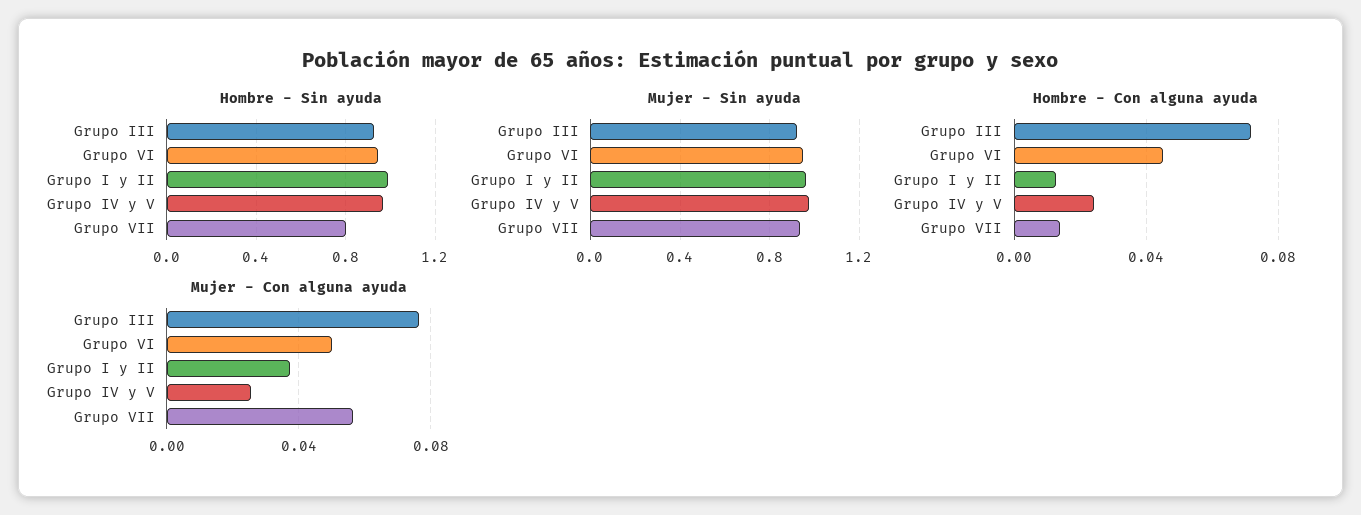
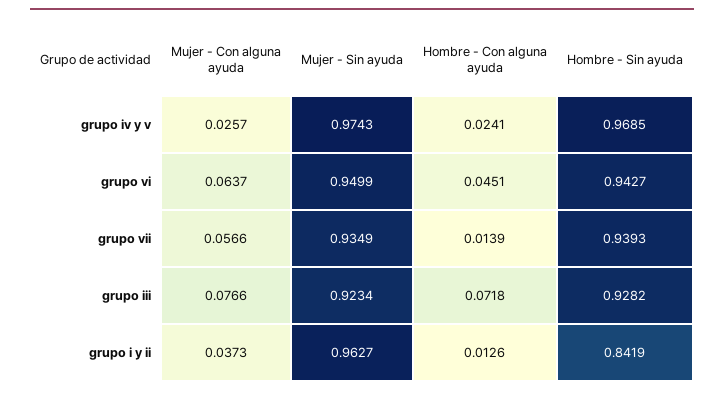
  {
    "Hombre - Sin ayuda": {
      "Grupo III": 0.9282,
      "Grupo VI": 0.9427,
-     "Grupo I y II": 1,
+     "Grupo I y II": 0.8419,
      "Grupo IV y V": 0.9685,
-     "Grupo VII": 0.8
+     "Grupo VII": 0.9393
    },
    "Mujer - Sin ayuda": {
      "Grupo III": 0.9234,
      "Grupo VI": 0.9499,
      "Grupo I y II": 0.9627,
      "Grupo IV y V": 0.9743,
      "Grupo VII": 0.9349
    },
    "Hombre - Con alguna ayuda": {
      "Grupo III": 0.0718,
      "Grupo VI": 0.0451,
      "Grupo I y II": 0.0126,
      "Grupo IV y V": 0.0241,
      "Grupo VII": 0.0139
    },
    "Mujer - Con alguna ayuda": {
      "Grupo III": 0.0766,
-     "Grupo VI": 0.05,
+     "Grupo VI": 0.0637,
      "Grupo I y II": 0.0373,
      "Grupo IV y V": 0.0257,
      "Grupo VII": 0.0566
    }
  }

